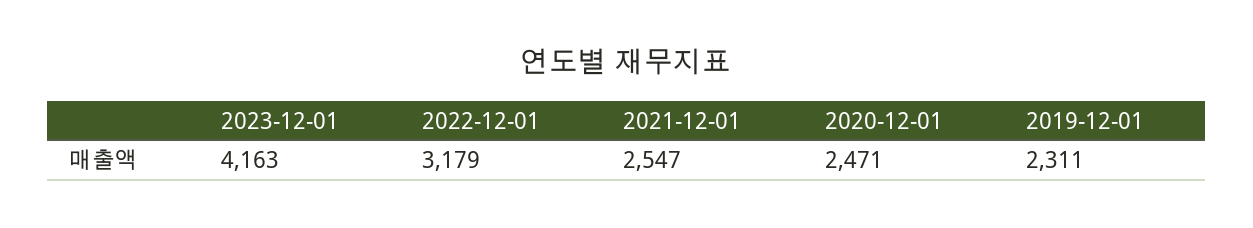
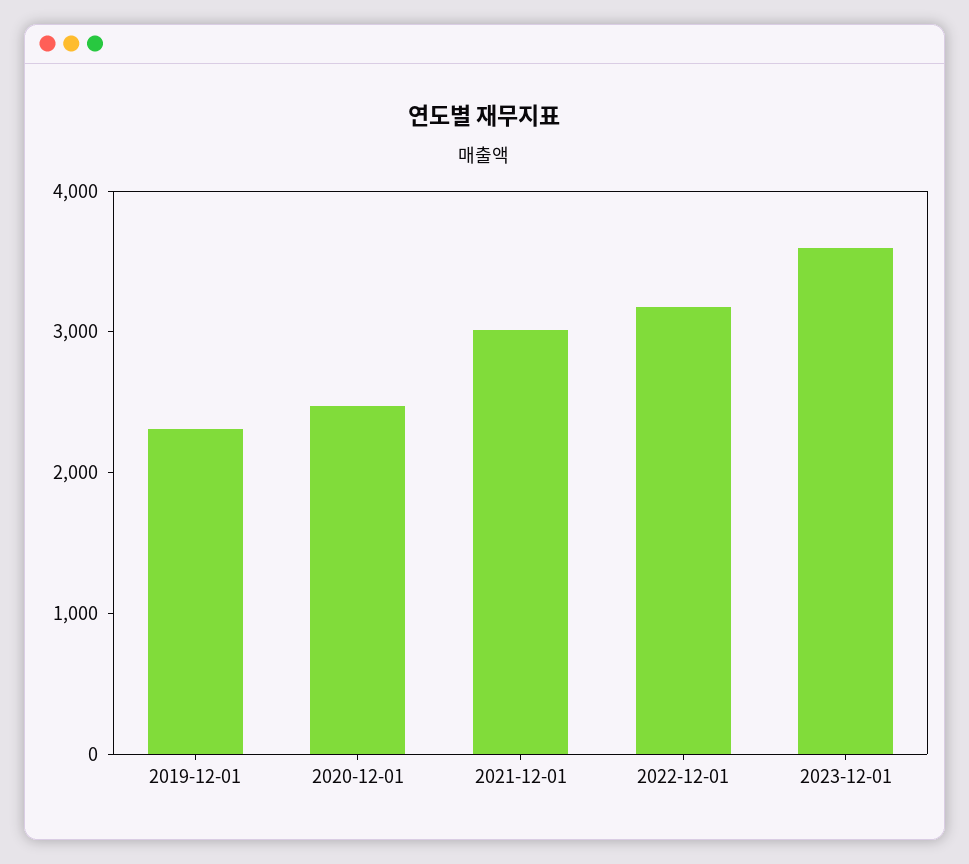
  {
-   "2023-12-01": 4163,
+   "2023-12-01": 3600,
    "2022-12-01": 3179,
-   "2021-12-01": 2547,
+   "2021-12-01": 3000,
    "2020-12-01": 2471,
    "2019-12-01": 2311
  }

